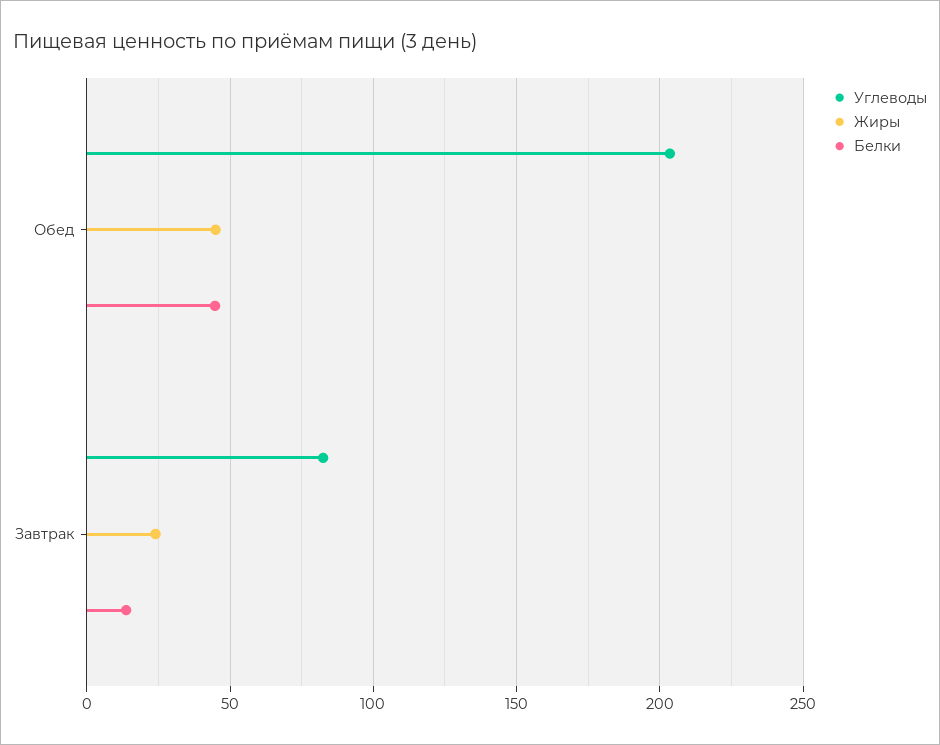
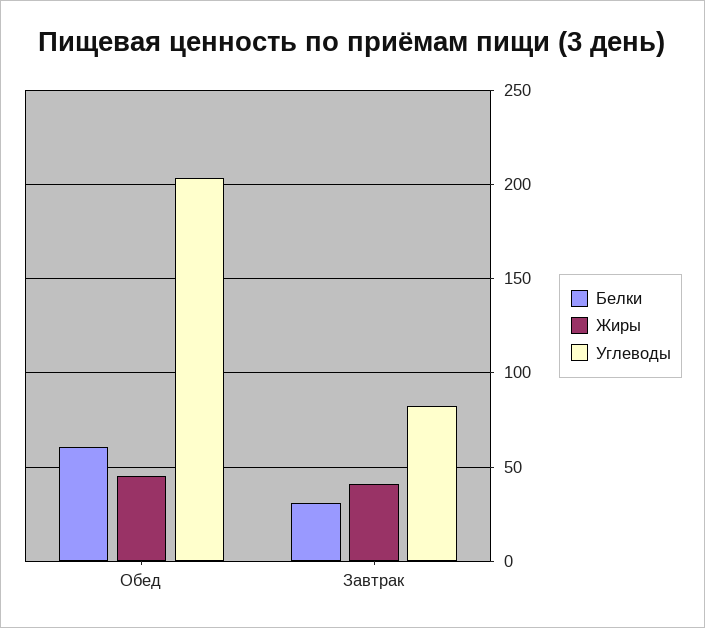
  {
    "Углеводы": {
      "Обед": 205,
      "Завтрак": 85
    },
    "Жиры": {
      "Обед": 45,
-     "Завтрак": 25
+     "Завтрак": 40
    },
    "Белки": {
-     "Обед": 45,
+     "Обед": 60,
-     "Завтрак": 15
+     "Завтрак": 30
    }
  }

